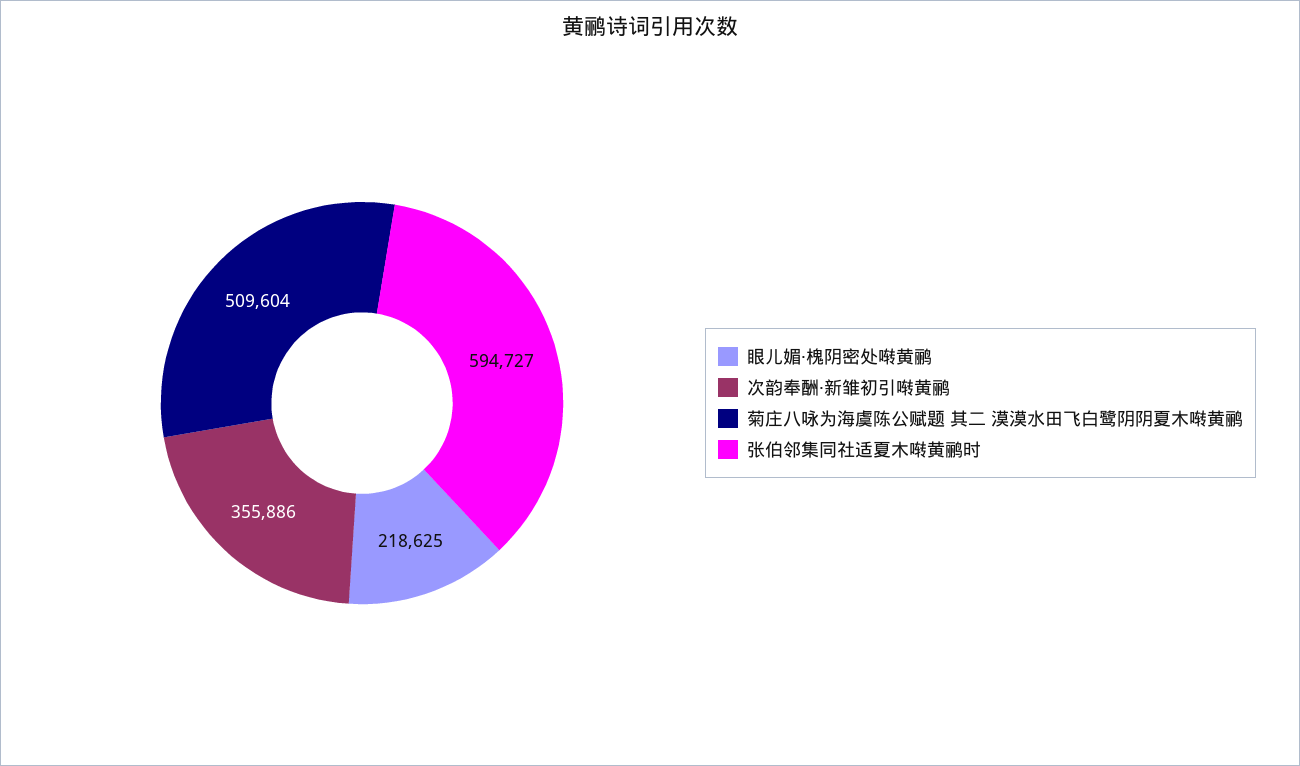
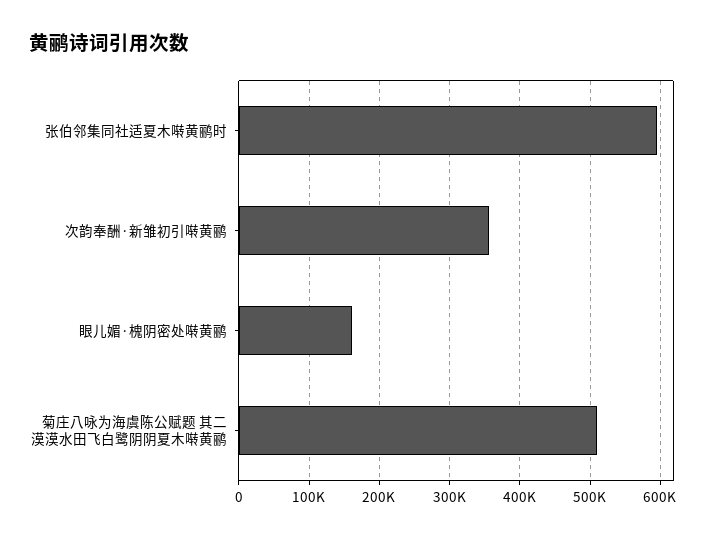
  {
-   "眼儿媚·槐阴密处啭黄鹂": 218625,
+   "眼儿媚·槐阴密处啭黄鹂": 160000,
    "次韵奉酬·新雏初引啭黄鹂": 355886,
    "菊庄八咏为海虞陈公赋题 其二 漠漠水田飞白鹭阴阴夏木啭黄鹂": 509604,
    "张伯邻集同社适夏木啭黄鹂时": 594727
  }

